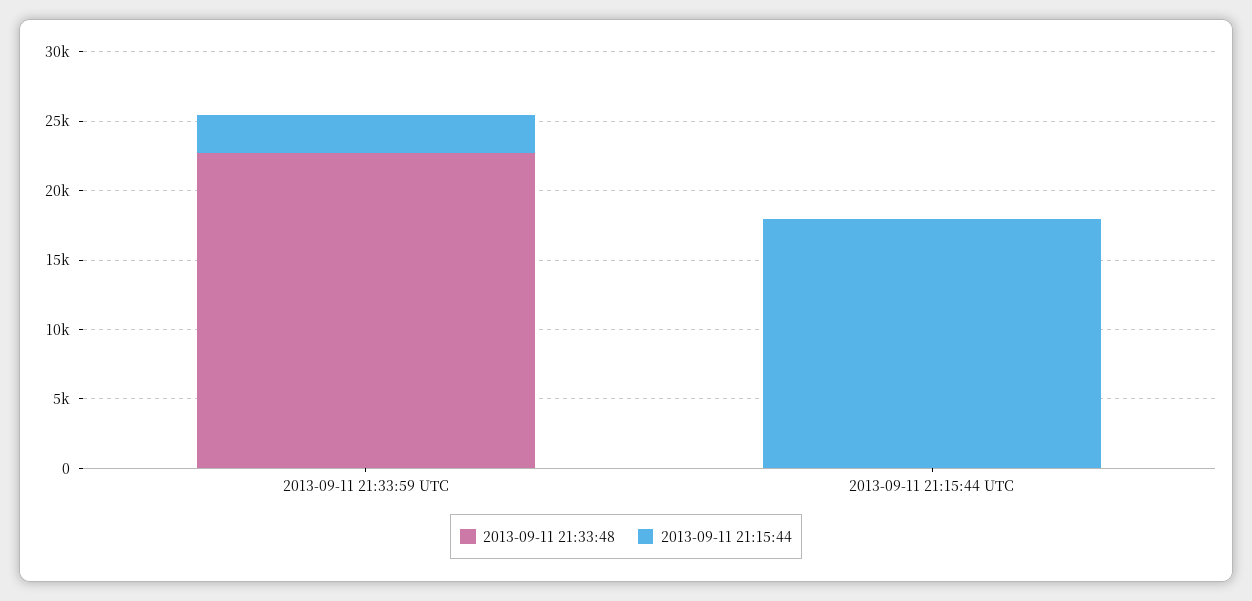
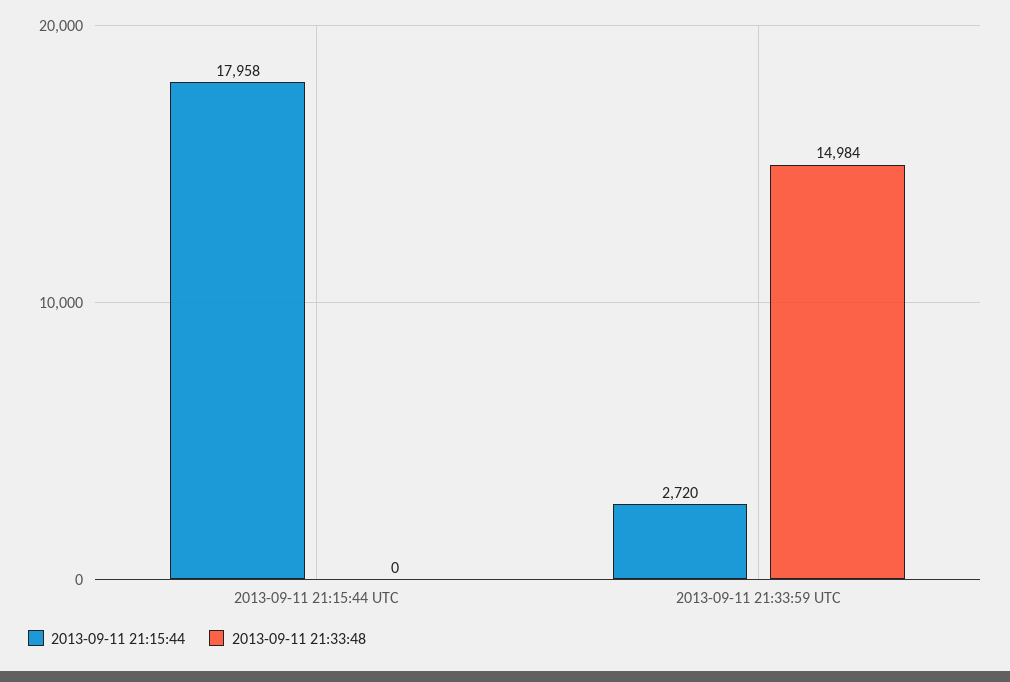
  {
    "2013-09-11 21:33:48": {
-     "2013-09-11 21:33:59 UTC": 23000,
+     "2013-09-11 21:33:59 UTC": 14984,
      "2013-09-11 21:15:44 UTC": 0
    },
    "2013-09-11 21:15:44": {
      "2013-09-11 21:33:59 UTC": 2720,
      "2013-09-11 21:15:44 UTC": 17958
    }
  }

